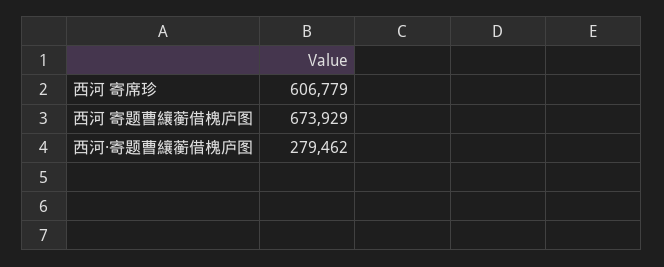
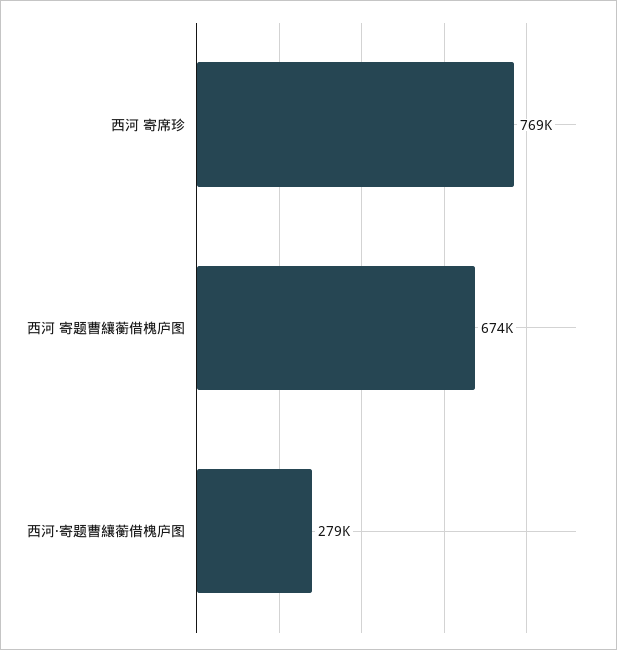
  {
-   "西河 寄席珍": 606779,
+   "西河 寄席珍": 769000,
    "西河 寄题曹纕蘅借槐庐图": 673929,
    "西河·寄题曹纕蘅借槐庐图": 279462
  }

